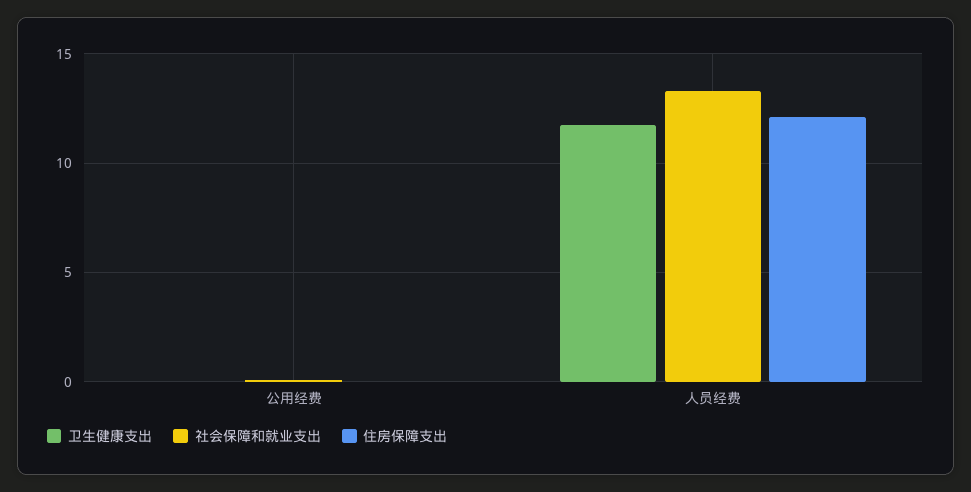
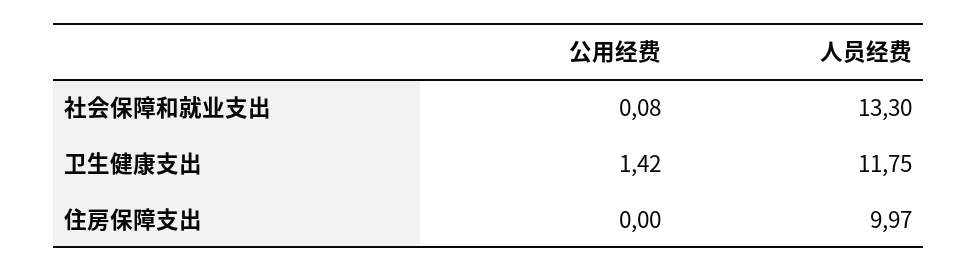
  {
    "卫生健康支出": {
-     "公用经费": 0,
+     "公用经费": 1.42,
      "人员经费": 11.75
    },
    "社会保障和就业支出": {
      "公用经费": 0.08,
      "人员经费": 13.3
    },
    "住房保障支出": {
      "公用经费": 0,
-     "人员经费": 12
+     "人员经费": 9.97
    }
  }

